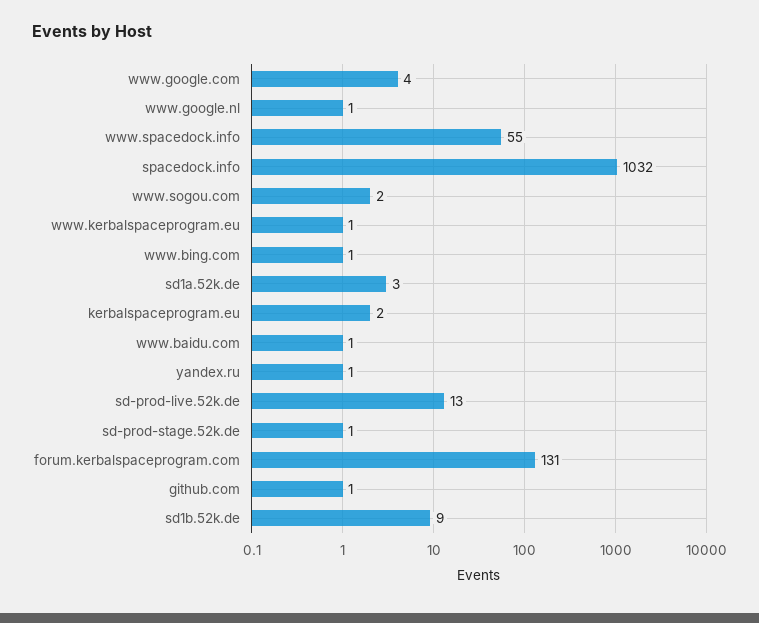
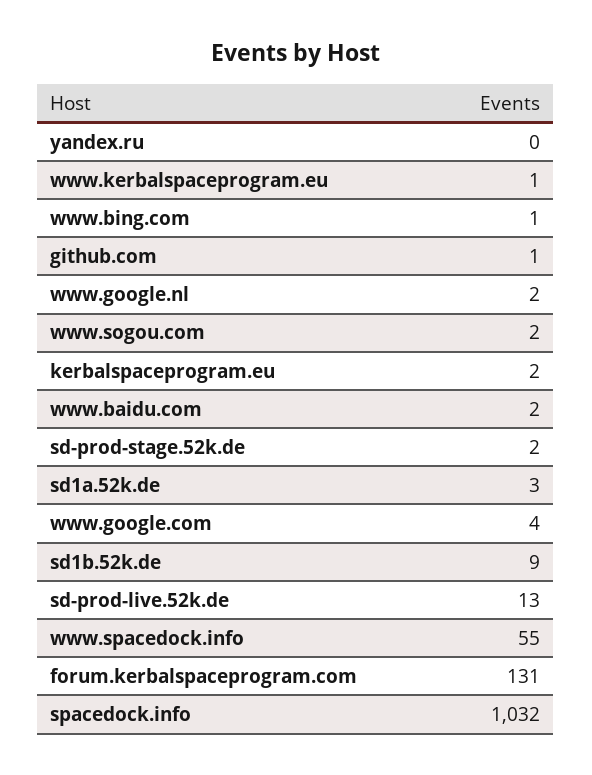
  {
    "www.google.com": 4,
-   "www.google.nl": 1,
+   "www.google.nl": 2,
    "www.spacedock.info": 55,
    "spacedock.info": 1032,
    "www.sogou.com": 2,
    "www.kerbalspaceprogram.eu": 1,
    "www.bing.com": 1,
    "sd1a.52k.de": 3,
    "kerbalspaceprogram.eu": 2,
-   "www.baidu.com": 1,
+   "www.baidu.com": 2,
-   "yandex.ru": 1,
+   "yandex.ru": 0,
    "sd-prod-live.52k.de": 13,
-   "sd-prod-stage.52k.de": 1,
+   "sd-prod-stage.52k.de": 2,
    "forum.kerbalspaceprogram.com": 131,
    "github.com": 1,
    "sd1b.52k.de": 9
  }

